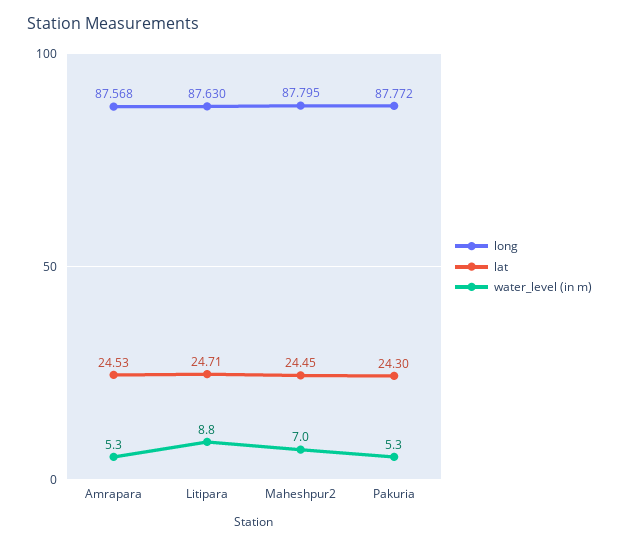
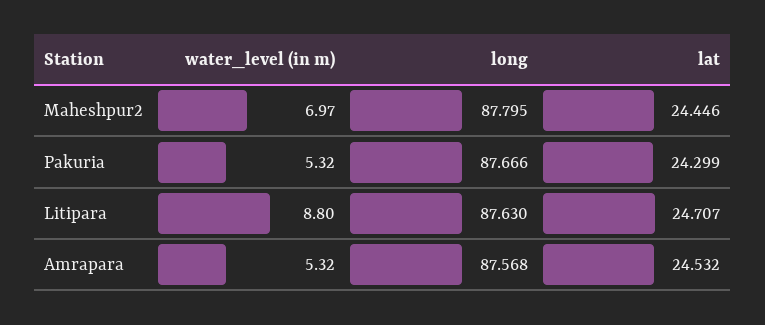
  {
    "long": {
      "Amrapara": 87.568,
      "Litipara": 87.63,
      "Maheshpur2": 87.795,
-     "Pakuria": 87.772
+     "Pakuria": 87.666
    },
    "lat": {
      "Amrapara": 24.532,
      "Litipara": 24.707,
      "Maheshpur2": 24.446,
      "Pakuria": 24.299
    },
    "water_level (in m)": {
      "Amrapara": 5.32,
      "Litipara": 8.8,
      "Maheshpur2": 6.97,
      "Pakuria": 5.32
    }
  }

